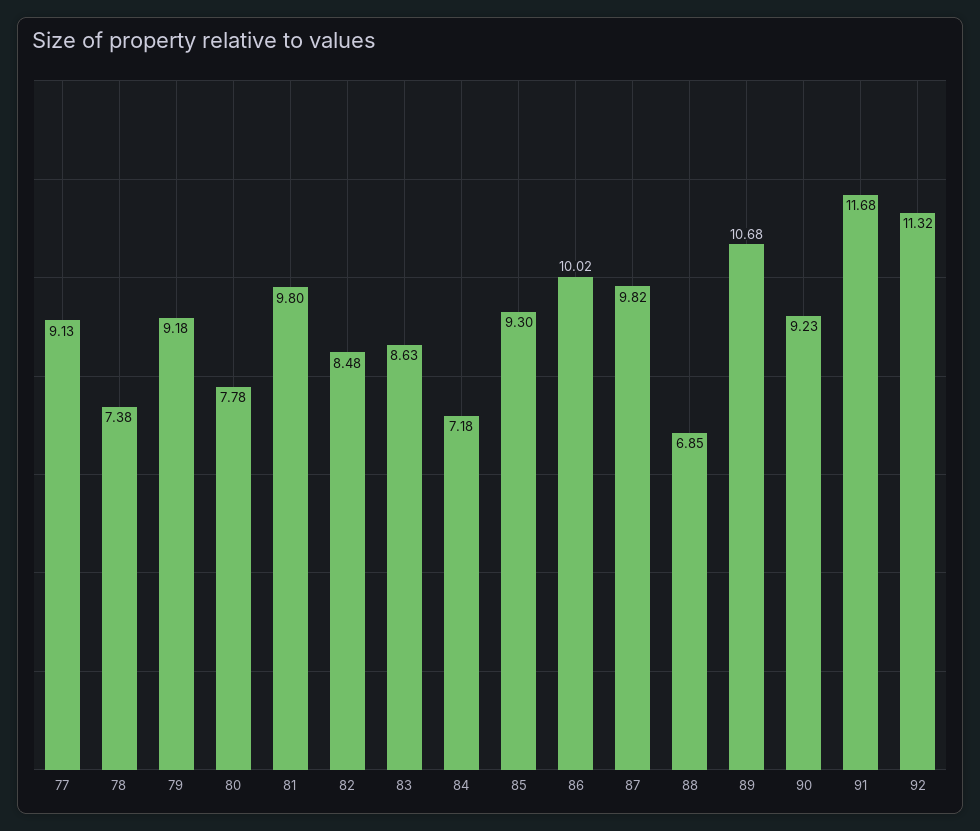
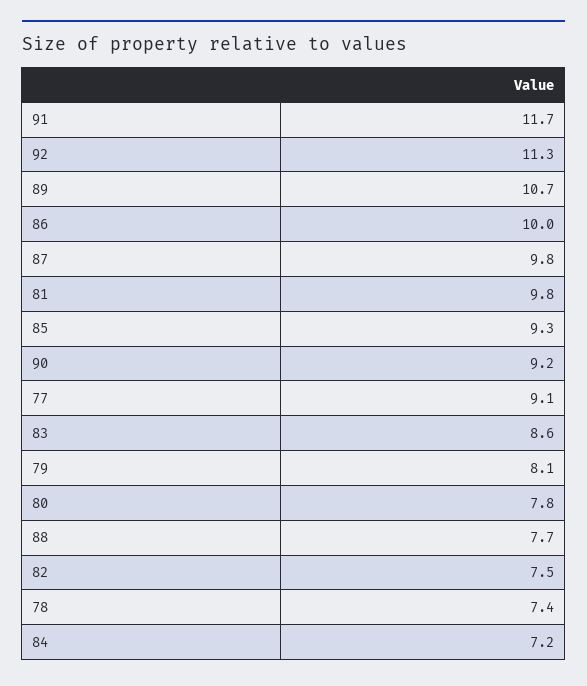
  {
    "77": 9.13,
    "78": 7.38,
-   "79": 9.18,
+   "79": 8.1,
    "80": 7.78,
    "81": 9.8,
-   "82": 8.48,
+   "82": 7.5,
    "83": 8.63,
    "84": 7.18,
    "85": 9.3,
    "86": 10.02,
    "87": 9.82,
-   "88": 6.85,
+   "88": 7.7,
    "89": 10.68,
    "90": 9.23,
    "91": 11.68,
    "92": 11.32
  }

